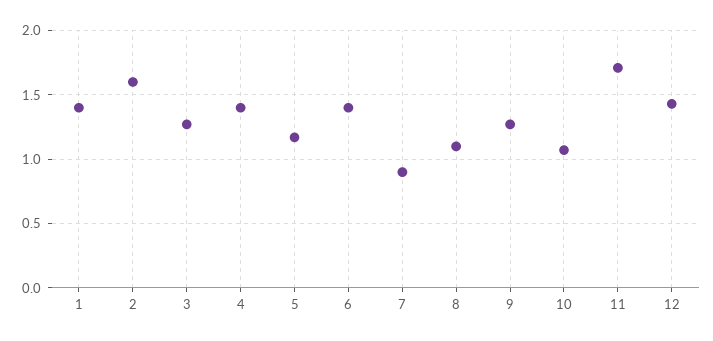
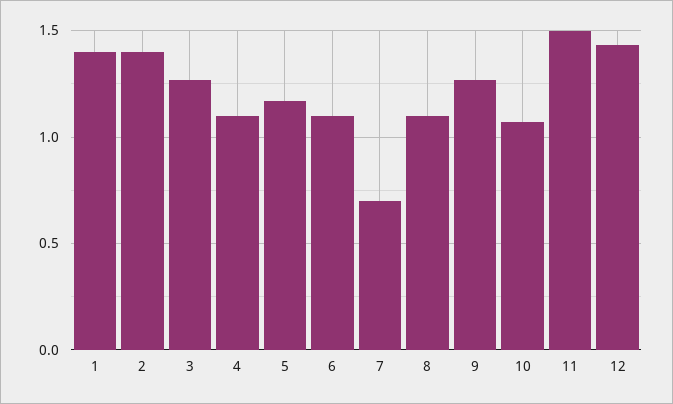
  {
    "1": 1.4,
-   "2": 1.6,
+   "2": 1.4,
    "3": 1.25,
-   "4": 1.4,
+   "4": 1.1,
    "5": 1.15,
-   "6": 1.4,
+   "6": 1.1,
-   "7": 0.9,
+   "7": 0.7,
    "8": 1.1,
    "9": 1.25,
    "10": 1.05,
-   "11": 1.7,
+   "11": 1.5,
    "12": 1.45
  }

